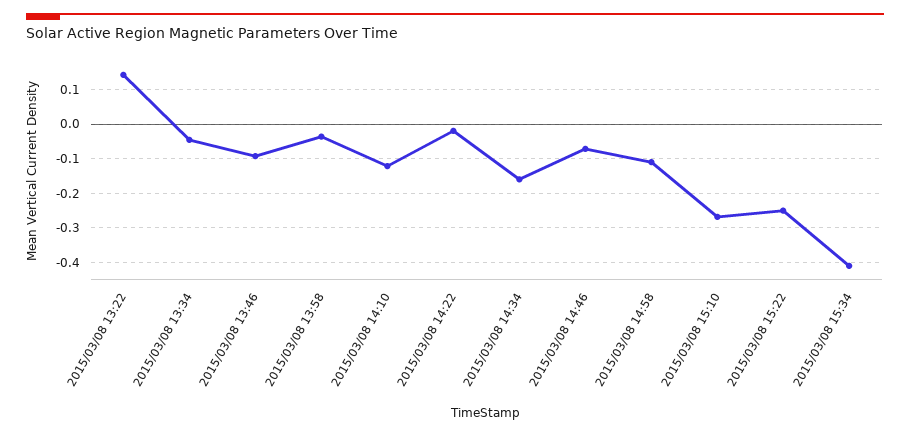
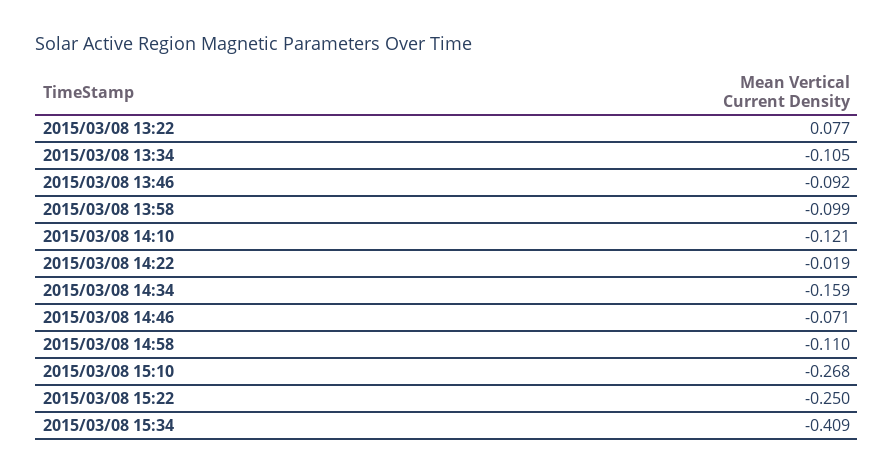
  {
-   "2015/03/08 13:22": 0.14,
+   "2015/03/08 13:22": 0.077,
-   "2015/03/08 13:34": -0.04,
+   "2015/03/08 13:34": -0.105,
    "2015/03/08 13:46": -0.092,
-   "2015/03/08 13:58": -0.04,
+   "2015/03/08 13:58": -0.099,
    "2015/03/08 14:10": -0.121,
    "2015/03/08 14:22": -0.019,
    "2015/03/08 14:34": -0.159,
    "2015/03/08 14:46": -0.071,
    "2015/03/08 14:58": -0.11,
    "2015/03/08 15:10": -0.268,
    "2015/03/08 15:22": -0.25,
    "2015/03/08 15:34": -0.409
  }

